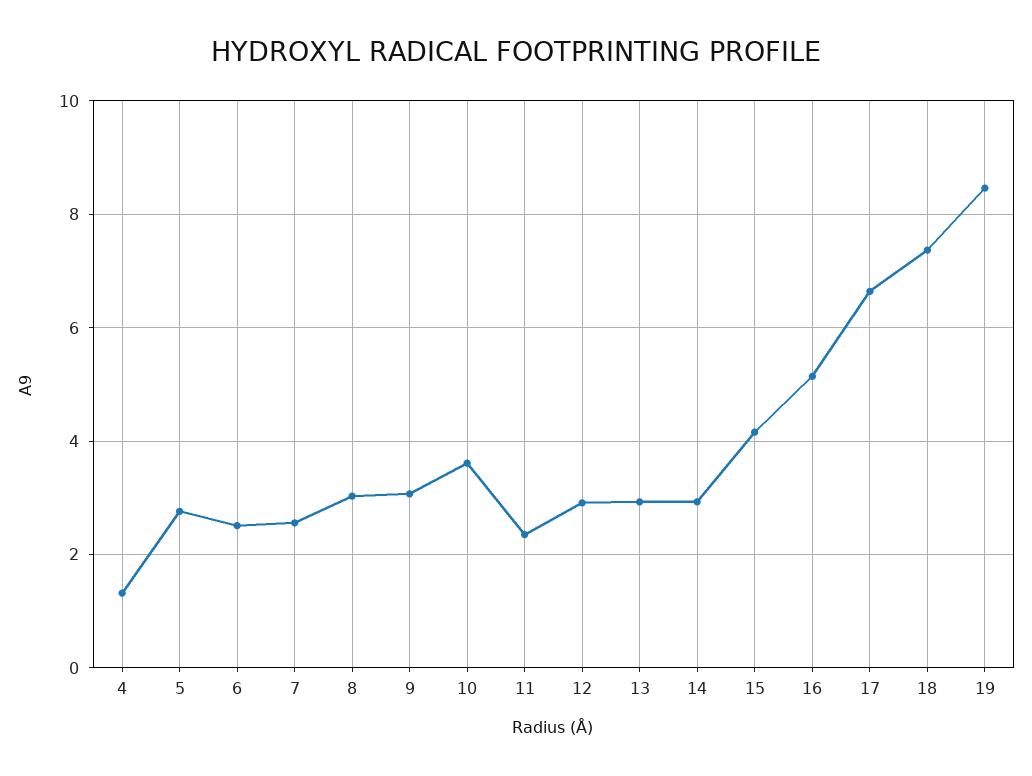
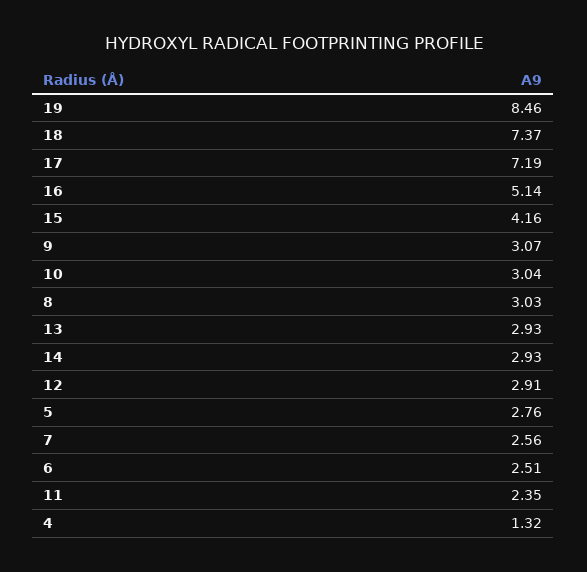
  {
    "4": 1.32,
    "5": 2.76,
    "6": 2.51,
    "7": 2.56,
    "8": 3.03,
    "9": 3.07,
-   "10": 3.6,
+   "10": 3.04,
    "11": 2.35,
    "12": 2.91,
    "13": 2.93,
    "14": 2.93,
    "15": 4.16,
    "16": 5.14,
-   "17": 6.6,
+   "17": 7.19,
    "18": 7.37,
    "19": 8.46
  }

